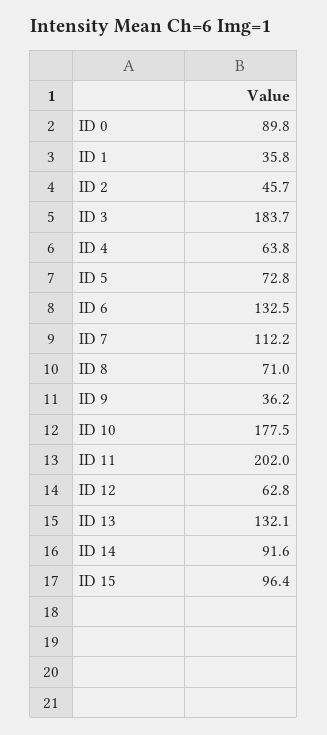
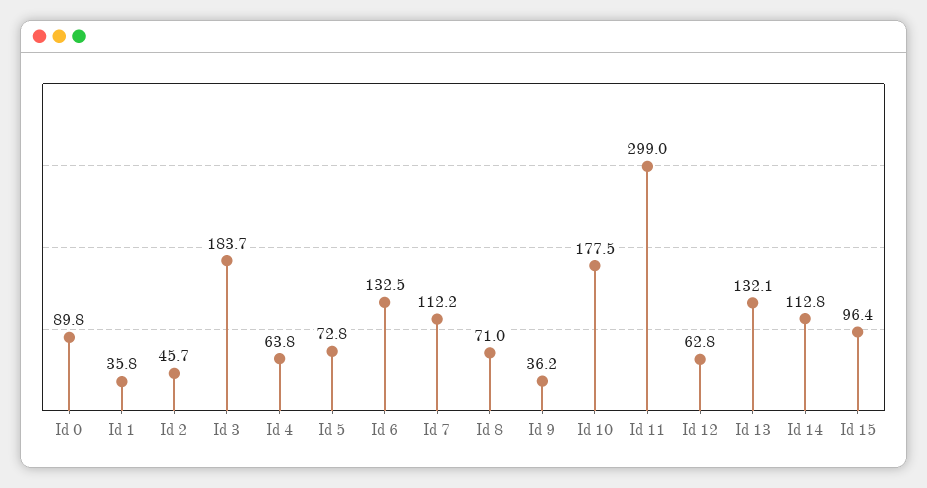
  {
    "ID 0": 89.8,
    "ID 1": 35.8,
    "ID 2": 45.7,
    "ID 3": 183.7,
    "ID 4": 63.8,
    "ID 5": 72.8,
    "ID 6": 132.5,
    "ID 7": 112.2,
    "ID 8": 71,
    "ID 9": 36.2,
    "ID 10": 177.5,
-   "ID 11": 202,
+   "ID 11": 299,
    "ID 12": 62.8,
    "ID 13": 132.1,
-   "ID 14": 91.6,
+   "ID 14": 112.8,
    "ID 15": 96.4
  }

